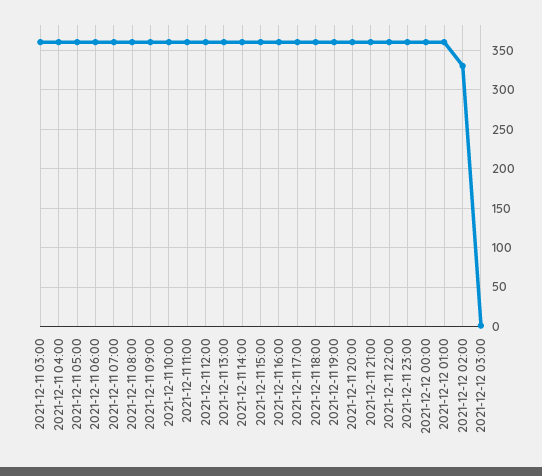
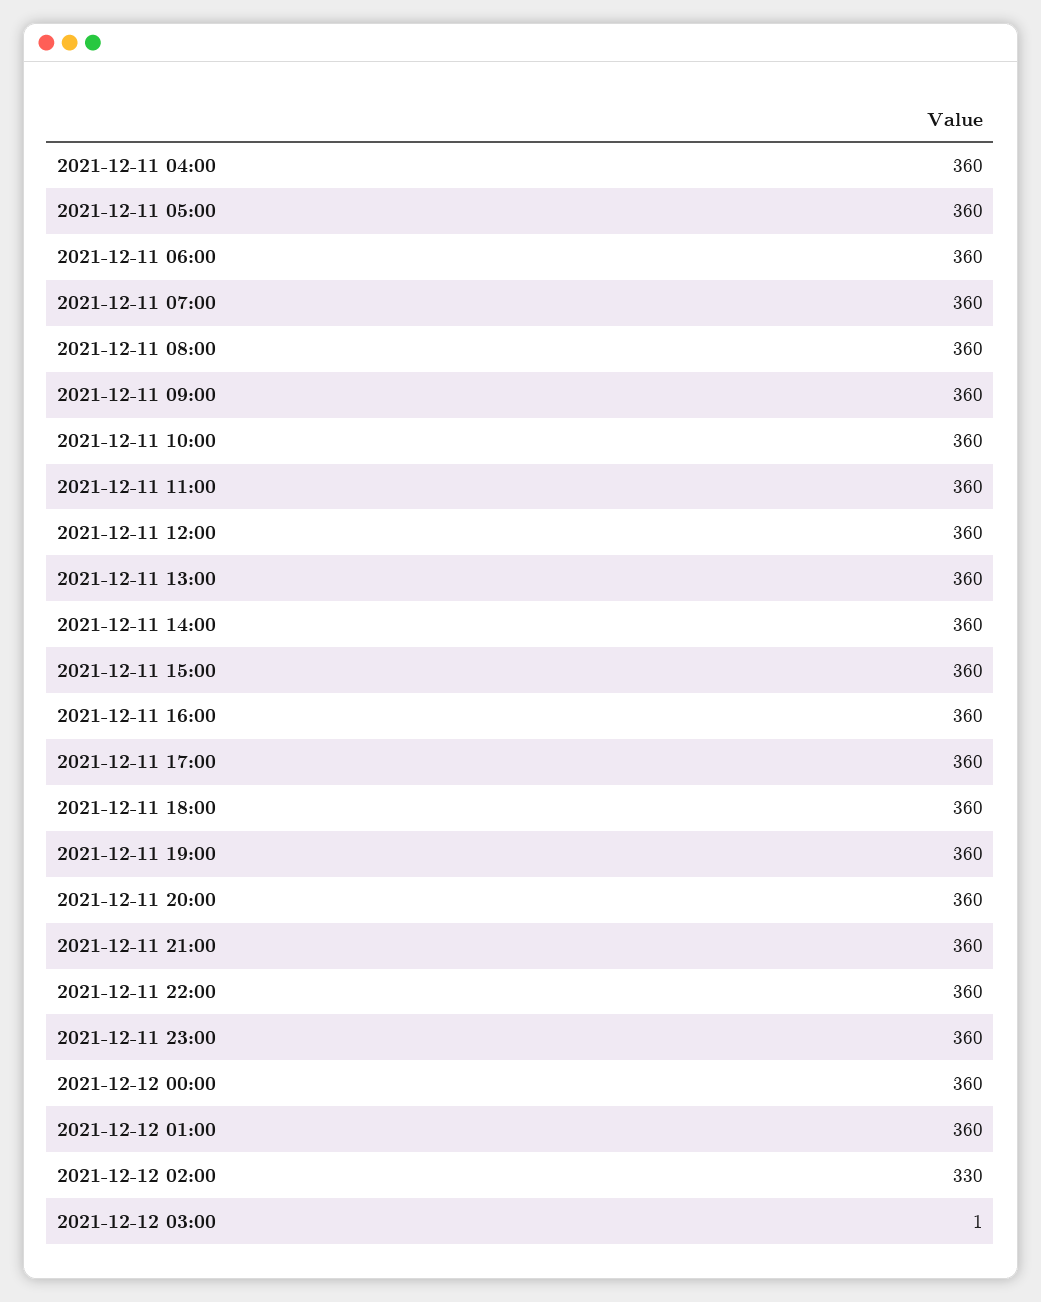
  {
-   "2021-12-11 03:00": 360,
    "2021-12-11 04:00": 360,
    "2021-12-11 05:00": 360,
    "2021-12-11 06:00": 360,
    "2021-12-11 07:00": 360,
    "2021-12-11 08:00": 360,
    "2021-12-11 09:00": 360,
    "2021-12-11 10:00": 360,
    "2021-12-11 11:00": 360,
    "2021-12-11 12:00": 360,
    "2021-12-11 13:00": 360,
    "2021-12-11 14:00": 360,
    "2021-12-11 15:00": 360,
    "2021-12-11 16:00": 360,
    "2021-12-11 17:00": 360,
    "2021-12-11 18:00": 360,
    "2021-12-11 19:00": 360,
    "2021-12-11 20:00": 360,
    "2021-12-11 21:00": 360,
    "2021-12-11 22:00": 360,
    "2021-12-11 23:00": 360,
    "2021-12-12 00:00": 360,
    "2021-12-12 01:00": 360,
    "2021-12-12 02:00": 330,
    "2021-12-12 03:00": 1
  }

